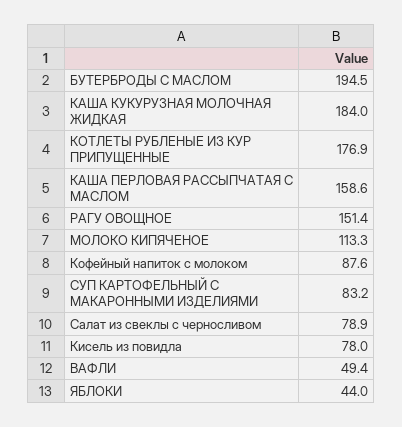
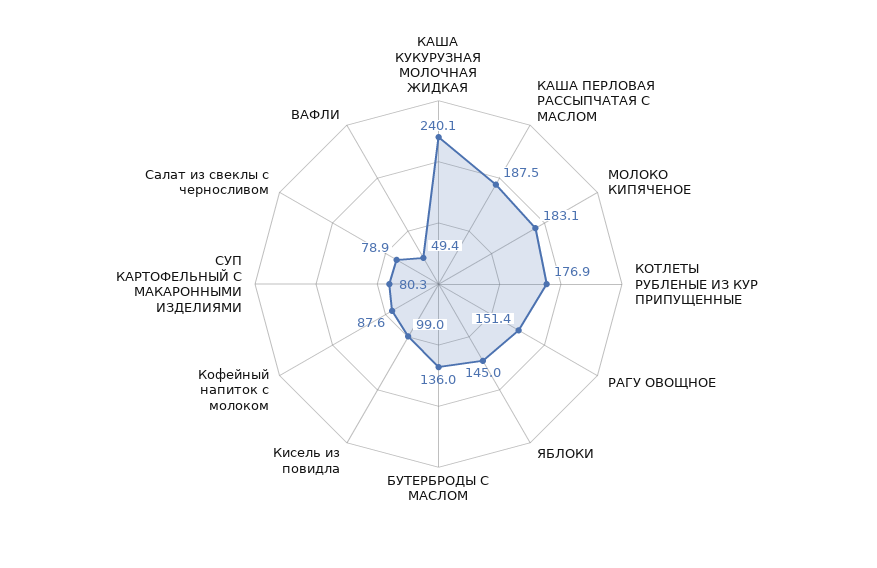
  {
-   "БУТЕРБРОДЫ С МАСЛОМ": 194.5,
+   "БУТЕРБРОДЫ С МАСЛОМ": 136,
-   "КАША КУКУРУЗНАЯ МОЛОЧНАЯ ЖИДКАЯ": 184,
+   "КАША КУКУРУЗНАЯ МОЛОЧНАЯ ЖИДКАЯ": 240.1,
    "КОТЛЕТЫ РУБЛЕНЫЕ ИЗ КУР ПРИПУЩЕННЫЕ": 176.9,
-   "КАША ПЕРЛОВАЯ РАССЫПЧАТАЯ С МАСЛОМ": 158.6,
+   "КАША ПЕРЛОВАЯ РАССЫПЧАТАЯ С МАСЛОМ": 187.5,
    "РАГУ ОВОЩНОЕ": 151.4,
-   "МОЛОКО КИПЯЧЕНОЕ": 113.3,
+   "МОЛОКО КИПЯЧЕНОЕ": 183.1,
    "Кофейный напиток с молоком": 87.6,
-   "СУП КАРТОФЕЛЬНЫЙ С МАКАРОННЫМИ ИЗДЕЛИЯМИ": 83.2,
+   "СУП КАРТОФЕЛЬНЫЙ С МАКАРОННЫМИ ИЗДЕЛИЯМИ": 80.3,
    "Салат из свеклы с черносливом": 78.9,
-   "Кисель из повидла": 78,
+   "Кисель из повидла": 99,
    "ВАФЛИ": 49.4,
-   "ЯБЛОКИ": 44
+   "ЯБЛОКИ": 145
  }

